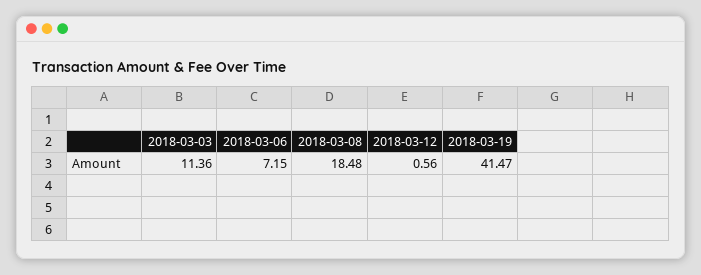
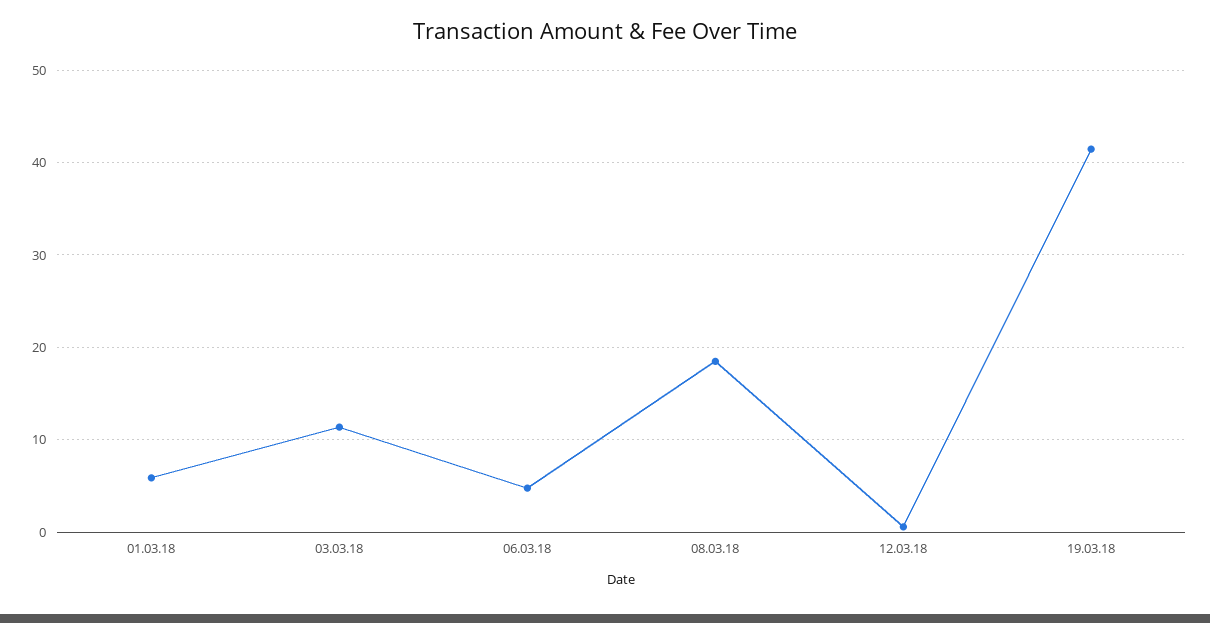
  {
    "2018-03-03": 11.36,
-   "2018-03-06": 7.15,
+   "2018-03-06": 5,
    "2018-03-08": 18.48,
    "2018-03-12": 0.56,
-   "2018-03-19": 41.47
+   "2018-03-19": 41.47,
+   "01.03.18": 6
  }

